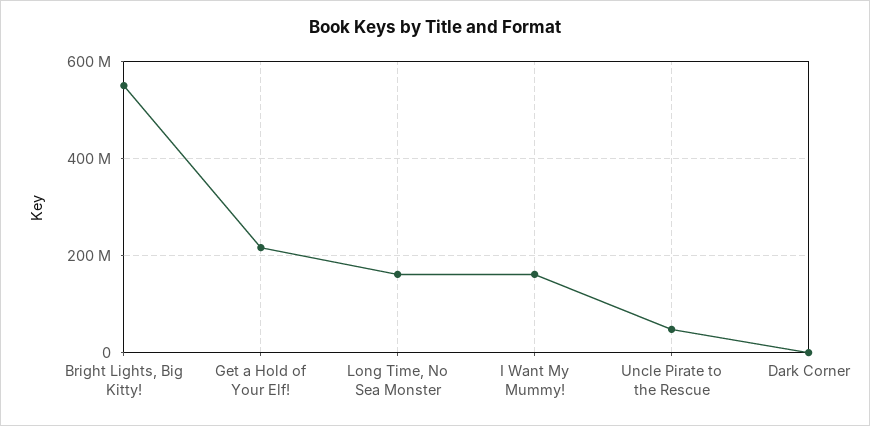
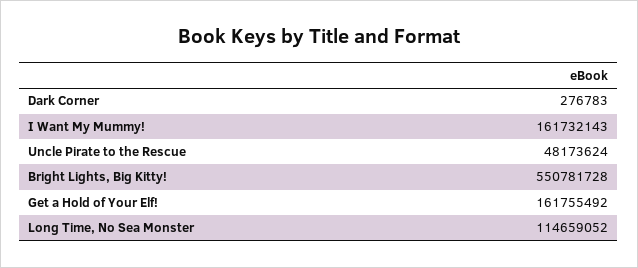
  {
    "Bright Lights, Big Kitty!": 550781728,
-   "Get a Hold of Your Elf!": 220000000,
+   "Get a Hold of Your Elf!": 161755492,
-   "Long Time, No Sea Monster": 160000000,
+   "Long Time, No Sea Monster": 114659052,
    "I Want My Mummy!": 161732143,
    "Uncle Pirate to the Rescue": 48173624,
    "Dark Corner": 276783
  }

